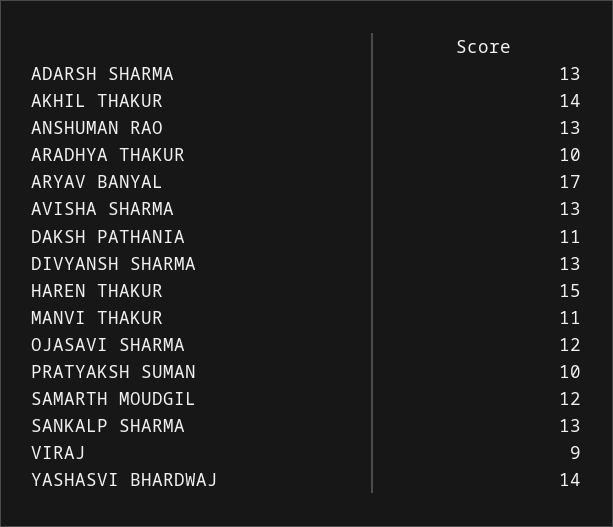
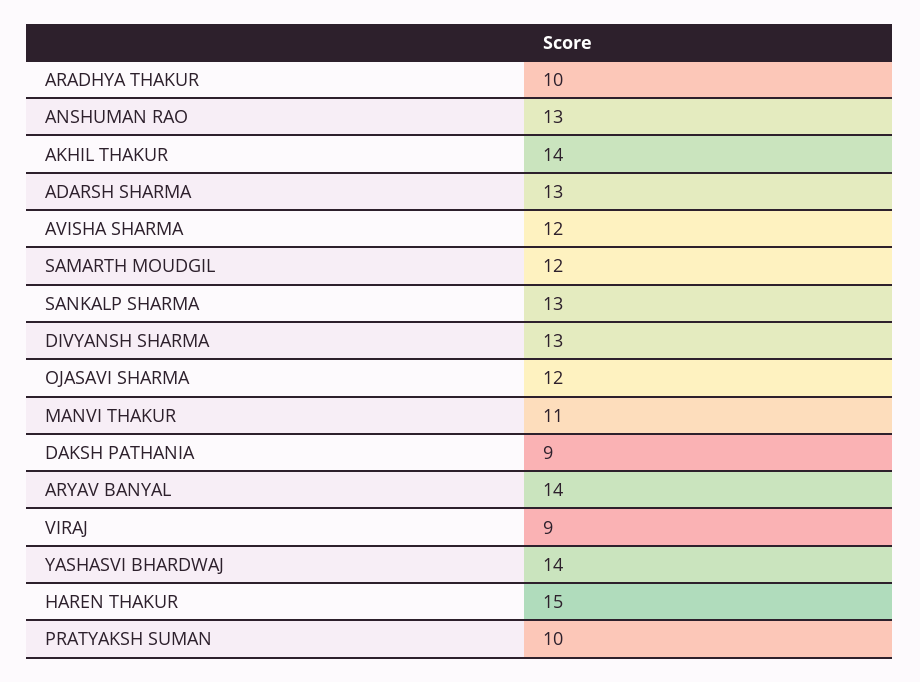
  {
    "ADARSH SHARMA": 13,
    "AKHIL THAKUR": 14,
    "ANSHUMAN RAO": 13,
    "ARADHYA THAKUR": 10,
-   "ARYAV BANYAL": 17,
+   "ARYAV BANYAL": 14,
-   "AVISHA SHARMA": 13,
+   "AVISHA SHARMA": 12,
-   "DAKSH PATHANIA": 11,
+   "DAKSH PATHANIA": 9,
    "DIVYANSH SHARMA": 13,
    "HAREN THAKUR": 15,
    "MANVI THAKUR": 11,
    "OJASAVI SHARMA": 12,
    "PRATYAKSH SUMAN": 10,
    "SAMARTH MOUDGIL": 12,
    "SANKALP SHARMA": 13,
    "VIRAJ": 9,
    "YASHASVI BHARDWAJ": 14
  }

